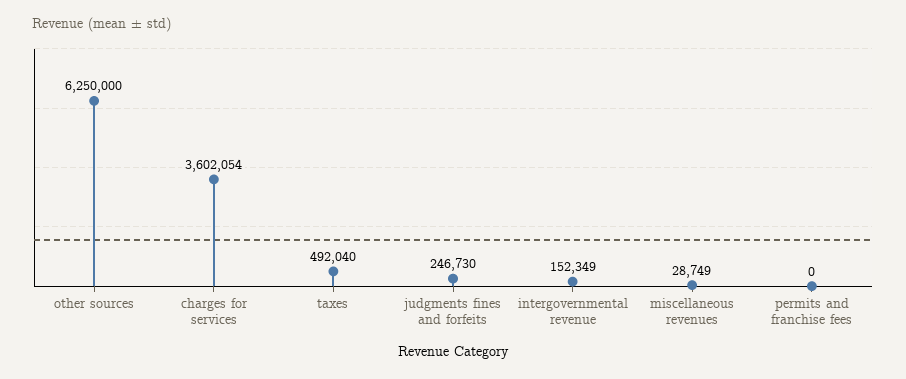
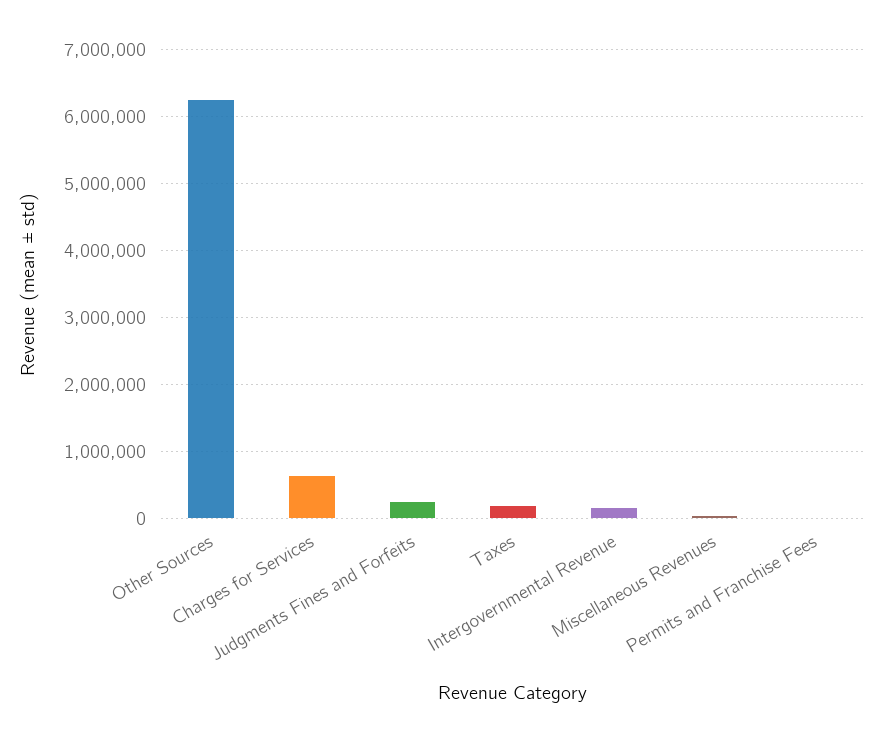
  {
    "other sources": 6250000,
-   "charges for services": 3602054,
+   "charges for services": 600000,
-   "taxes": 492040,
+   "taxes": 200000,
    "judgments fines and forfeits": 246730,
    "intergovernmental revenue": 152349,
    "miscellaneous revenues": 28749,
    "permits and franchise fees": 0
  }

